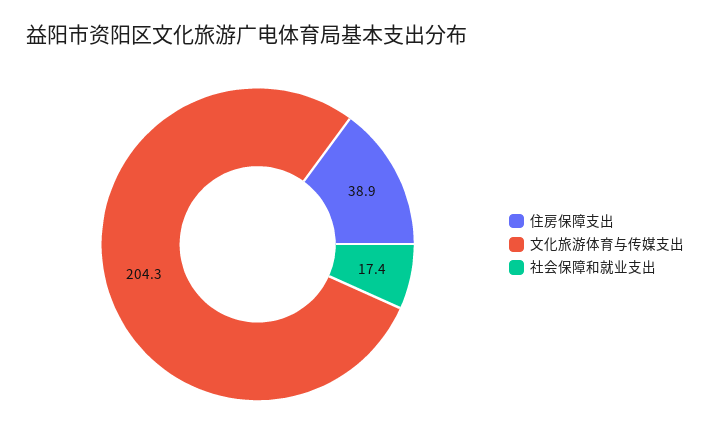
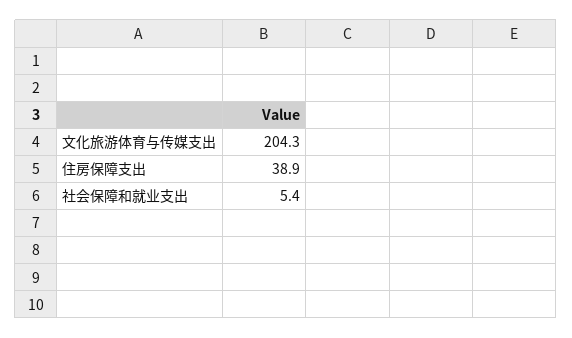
  {
    "住房保障支出": 38.9,
    "文化旅游体育与传媒支出": 204.3,
-   "社会保障和就业支出": 17.4
+   "社会保障和就业支出": 5.4
  }

